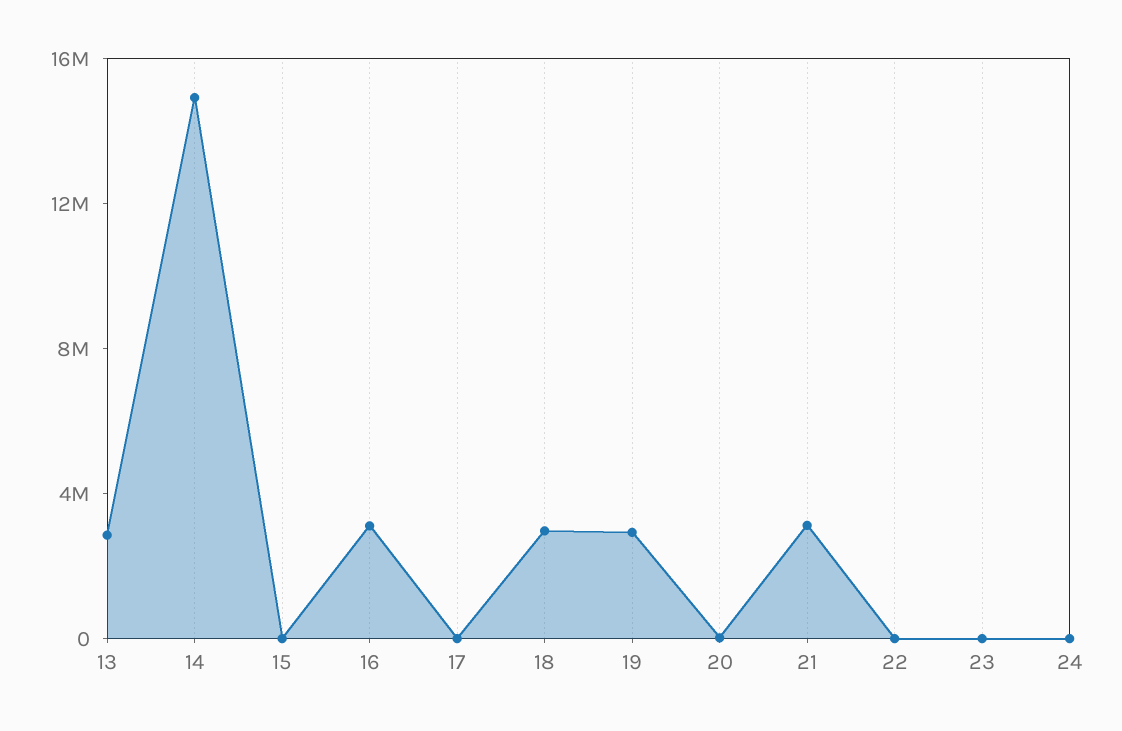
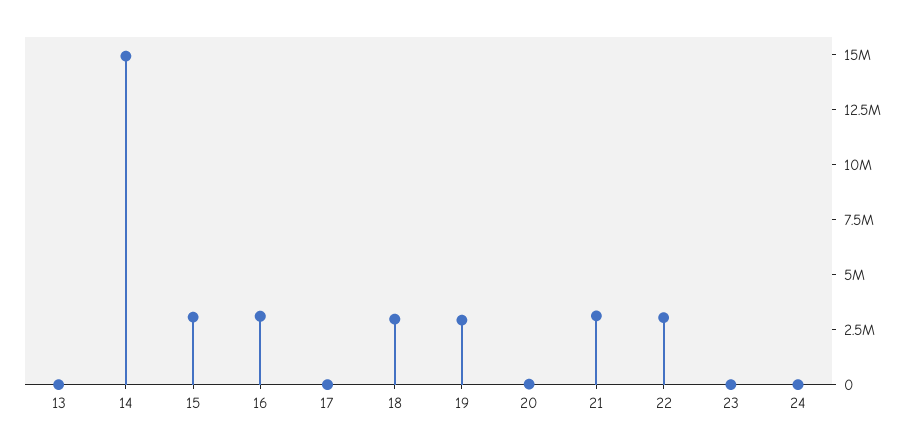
  {
-   "13": 3000000,
+   "13": 0,
    "14": 15000000,
-   "15": 0,
+   "15": 3000000,
    "16": 3000000,
    "17": 0,
    "18": 3000000,
    "19": 3000000,
    "20": 0,
    "21": 3000000,
-   "22": 0,
+   "22": 3000000,
    "23": 0,
    "24": 0
  }

